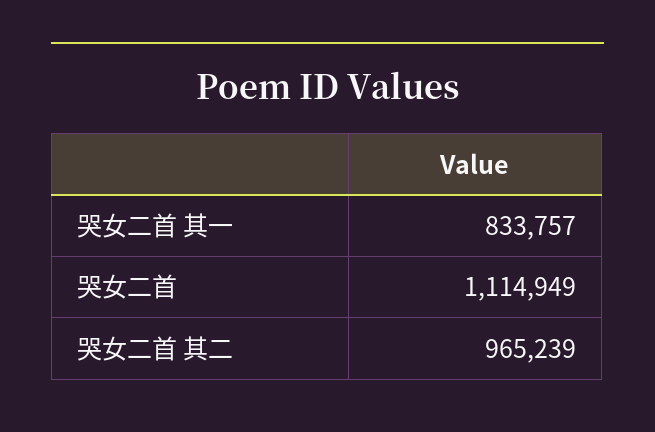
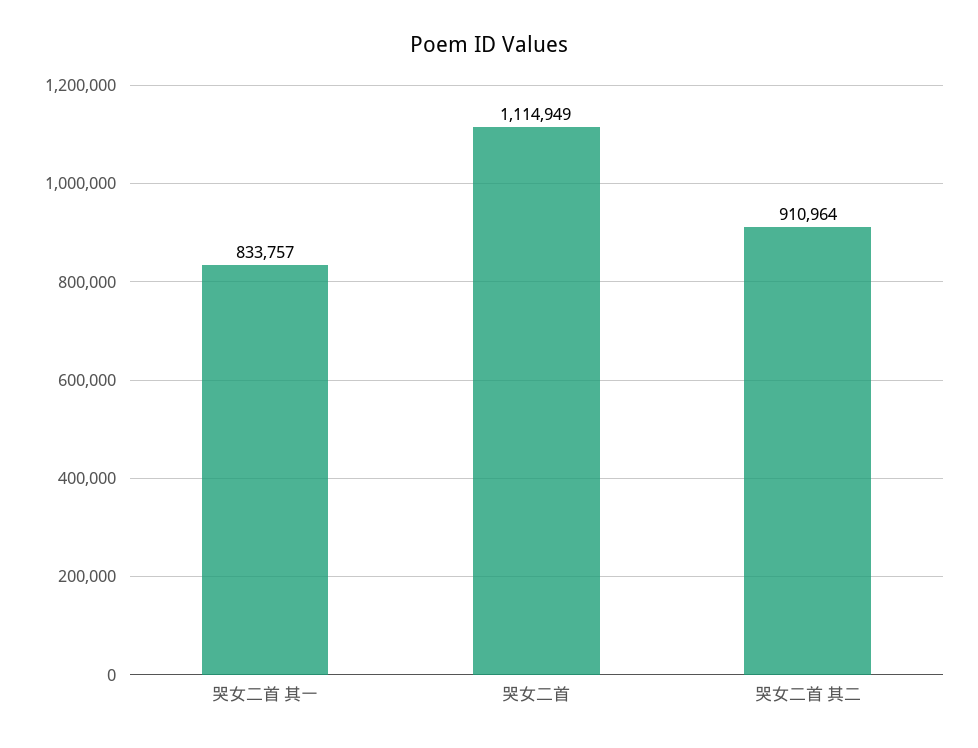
  {
    "哭女二首 其一": 833757,
    "哭女二首": 1114949,
-   "哭女二首 其二": 965239
+   "哭女二首 其二": 910964
  }

